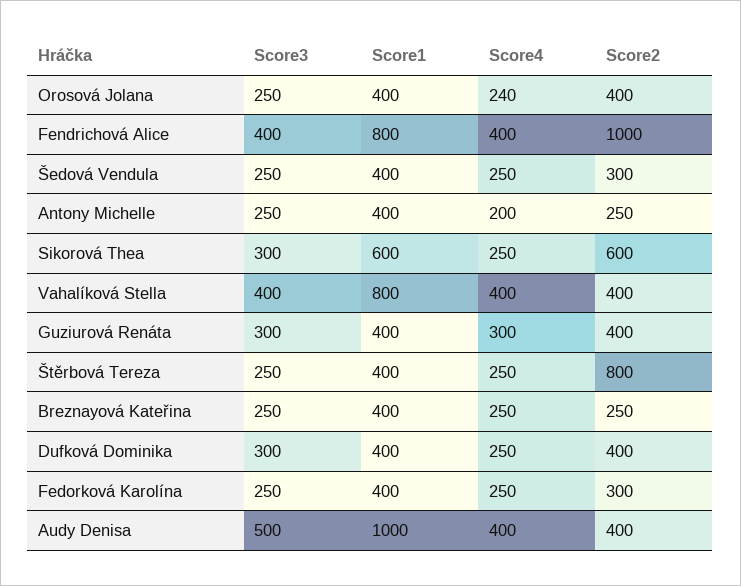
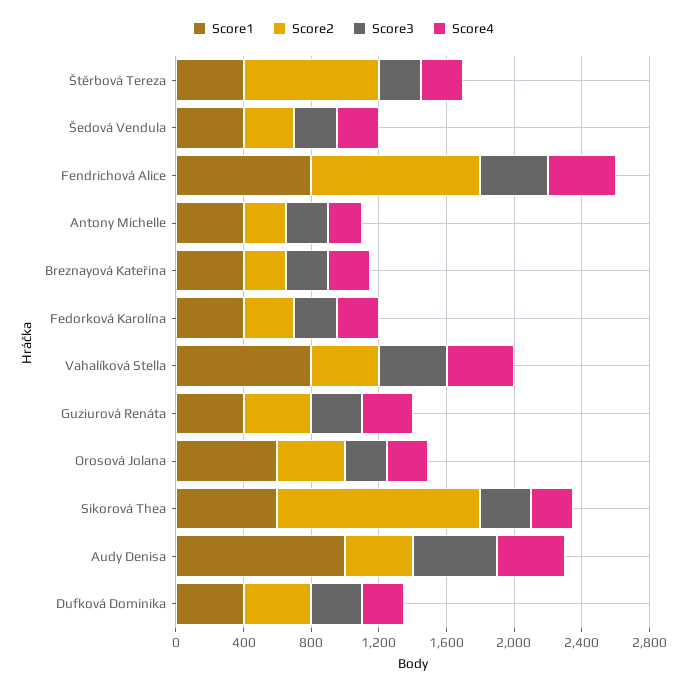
  {
    "Score3": {
      "Orosová Jolana": 250,
      "Fendrichová Alice": 400,
      "Šedová Vendula": 250,
      "Antony Michelle": 250,
      "Sikorová Thea": 300,
      "Vahalíková Stella": 400,
      "Guziurová Renáta": 300,
      "Štěrbová Tereza": 250,
      "Breznayová Kateřina": 250,
      "Dufková Dominika": 300,
      "Fedorková Karolína": 250,
      "Audy Denisa": 500
    },
    "Score1": {
-     "Orosová Jolana": 400,
+     "Orosová Jolana": 600,
      "Fendrichová Alice": 800,
      "Šedová Vendula": 400,
      "Antony Michelle": 400,
      "Sikorová Thea": 600,
      "Vahalíková Stella": 800,
      "Guziurová Renáta": 400,
      "Štěrbová Tereza": 400,
      "Breznayová Kateřina": 400,
      "Dufková Dominika": 400,
      "Fedorková Karolína": 400,
      "Audy Denisa": 1000
    },
    "Score4": {
      "Orosová Jolana": 240,
      "Fendrichová Alice": 400,
      "Šedová Vendula": 250,
      "Antony Michelle": 200,
      "Sikorová Thea": 250,
      "Vahalíková Stella": 400,
      "Guziurová Renáta": 300,
      "Štěrbová Tereza": 250,
      "Breznayová Kateřina": 250,
      "Dufková Dominika": 250,
      "Fedorková Karolína": 250,
      "Audy Denisa": 400
    },
    "Score2": {
      "Orosová Jolana": 400,
      "Fendrichová Alice": 1000,
      "Šedová Vendula": 300,
      "Antony Michelle": 250,
-     "Sikorová Thea": 600,
+     "Sikorová Thea": 1200,
      "Vahalíková Stella": 400,
      "Guziurová Renáta": 400,
      "Štěrbová Tereza": 800,
      "Breznayová Kateřina": 250,
      "Dufková Dominika": 400,
      "Fedorková Karolína": 300,
      "Audy Denisa": 400
    }
  }

